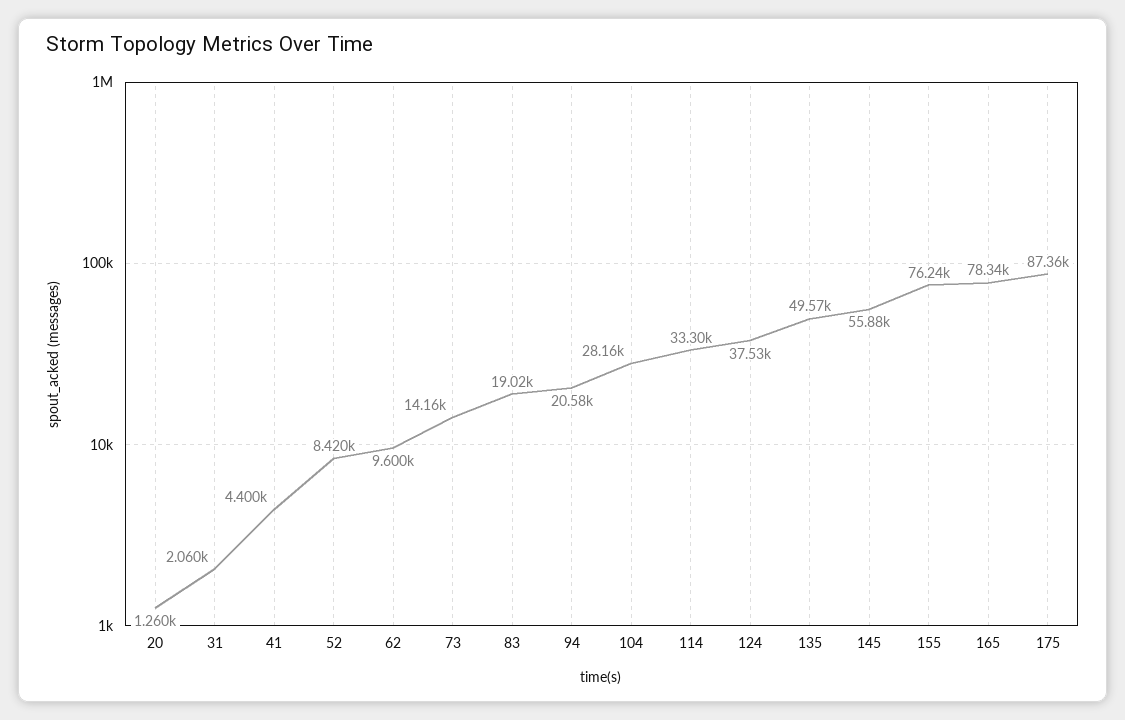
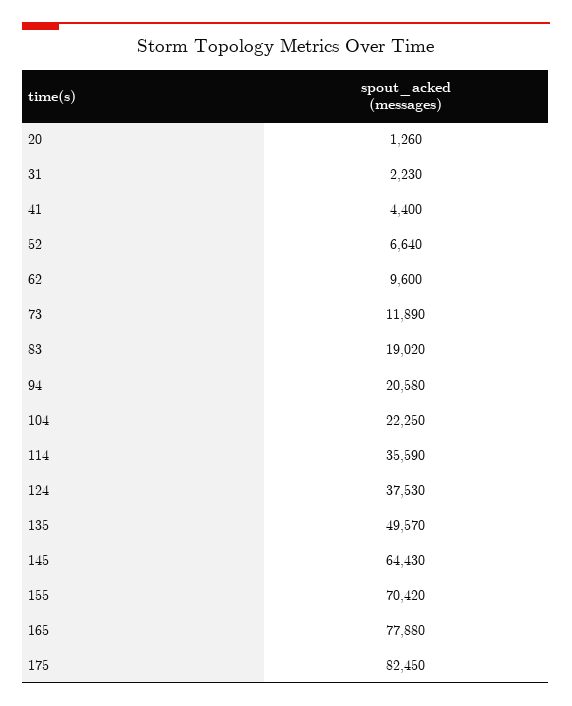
  {
    "20": 1260,
-   "31": 2060,
+   "31": 2230,
    "41": 4400,
-   "52": 8420,
+   "52": 6640,
    "62": 9600,
-   "73": 14160,
+   "73": 11890,
    "83": 19020,
    "94": 20580,
-   "104": 28160,
+   "104": 22250,
-   "114": 33300,
+   "114": 35590,
    "124": 37530,
    "135": 49570,
-   "145": 55880,
+   "145": 64430,
-   "155": 76240,
+   "155": 70420,
-   "165": 78340,
+   "165": 77880,
-   "175": 87360
+   "175": 82450
  }

